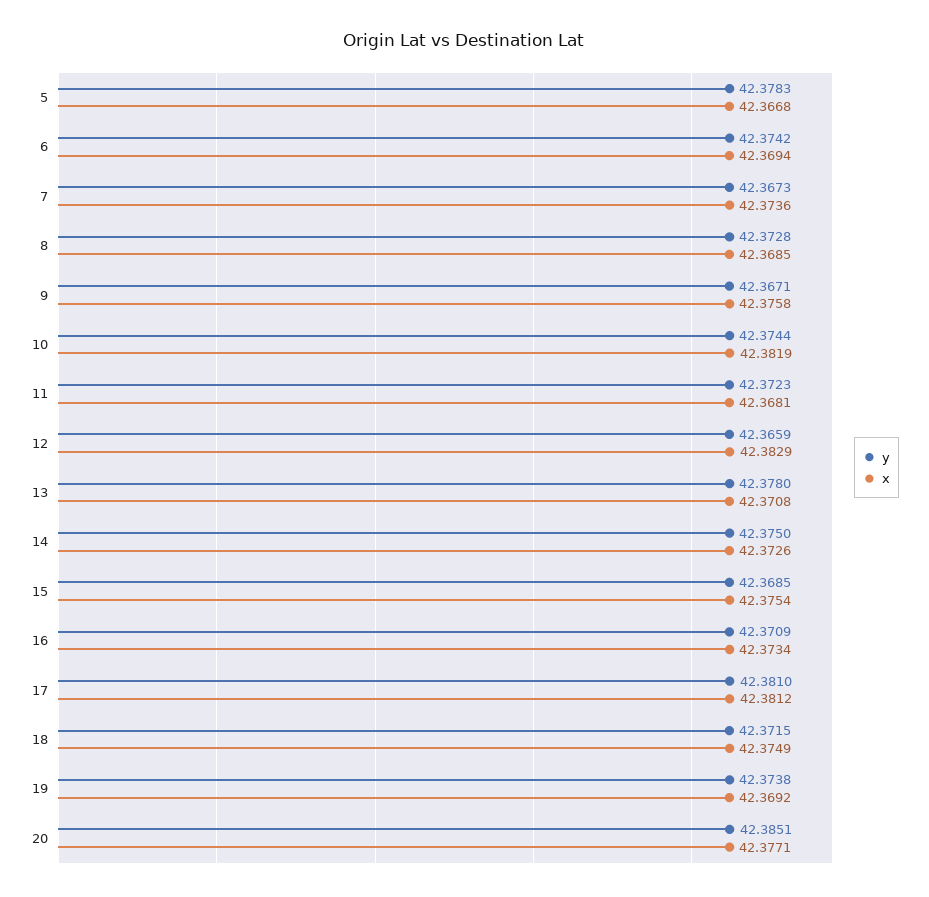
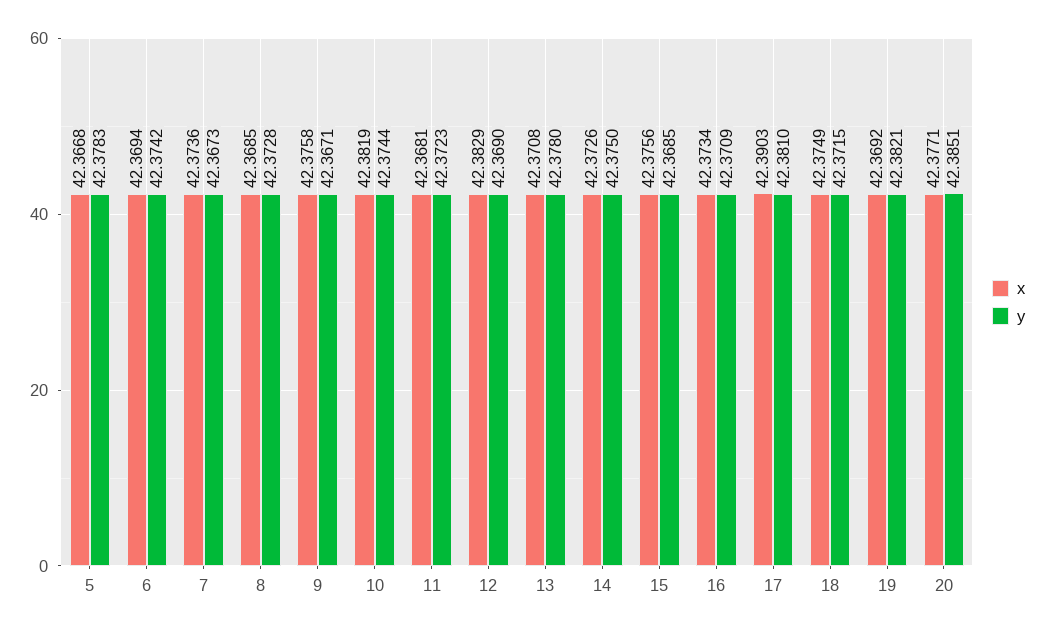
  {
    "y": {
      "5": 42.3783,
      "6": 42.3742,
      "7": 42.3673,
      "8": 42.3728,
      "9": 42.3671,
      "10": 42.3744,
      "11": 42.3723,
-     "12": 42.3659,
+     "12": 42.369,
      "13": 42.378,
      "14": 42.375,
      "15": 42.3685,
      "16": 42.3709,
      "17": 42.381,
      "18": 42.3715,
-     "19": 42.3738,
+     "19": 42.3821,
      "20": 42.3851
    },
    "x": {
      "5": 42.3668,
      "6": 42.3694,
      "7": 42.3736,
      "8": 42.3685,
      "9": 42.3758,
      "10": 42.3819,
      "11": 42.3681,
      "12": 42.3829,
      "13": 42.3708,
      "14": 42.3726,
-     "15": 42.3754,
+     "15": 42.3756,
      "16": 42.3734,
-     "17": 42.3812,
+     "17": 42.3903,
      "18": 42.3749,
      "19": 42.3692,
      "20": 42.3771
    }
  }

